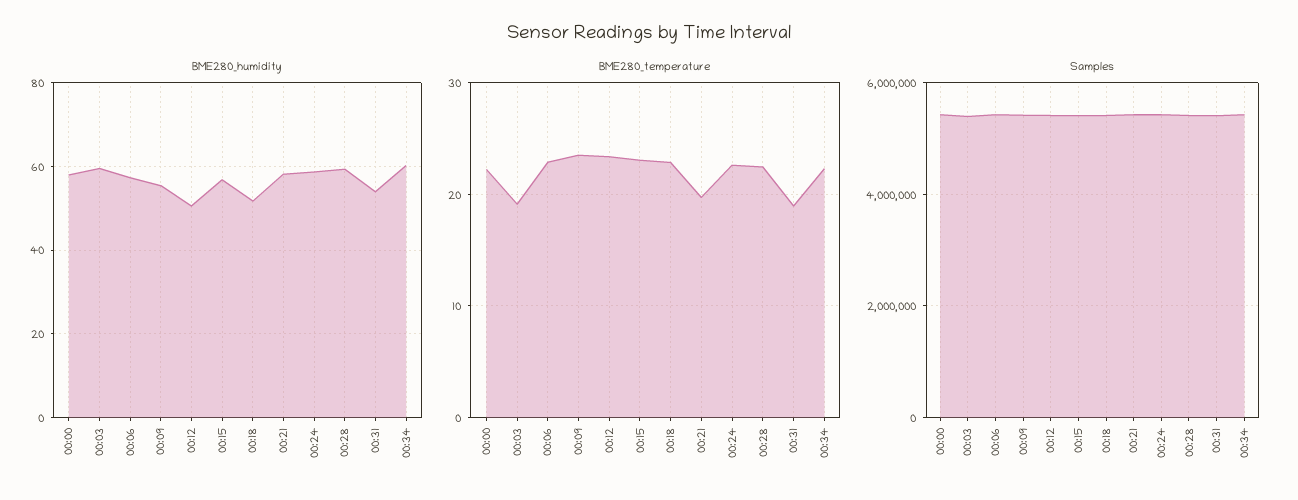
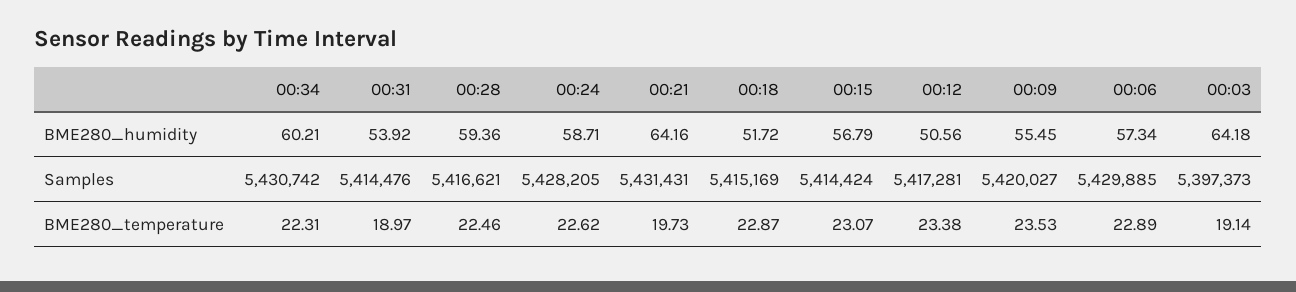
  {
    "BME280_humidity": {
-     "00:00": 58,
-     "00:03": 60,
+     "00:03": 64.18,
      "00:06": 57.34,
      "00:09": 55.45,
      "00:12": 50.56,
      "00:15": 56.79,
      "00:18": 51.72,
-     "00:21": 58,
+     "00:21": 64.16,
      "00:24": 58.71,
      "00:28": 59.36,
      "00:31": 53.92,
      "00:34": 60.21
    },
    "BME280_temperature": {
-     "00:00": 22,
      "00:03": 19.14,
      "00:06": 22.89,
      "00:09": 23.53,
      "00:12": 23.38,
      "00:15": 23.07,
      "00:18": 22.87,
      "00:21": 19.73,
      "00:24": 22.62,
      "00:28": 22.46,
      "00:31": 18.97,
      "00:34": 22.31
    },
    "Samples": {
-     "00:00": 5400000,
      "00:03": 5397373,
      "00:06": 5429885,
      "00:09": 5420027,
      "00:12": 5417281,
      "00:15": 5414424,
      "00:18": 5415169,
      "00:21": 5431431,
      "00:24": 5428205,
      "00:28": 5416621,
      "00:31": 5414476,
      "00:34": 5430742
    }
  }

